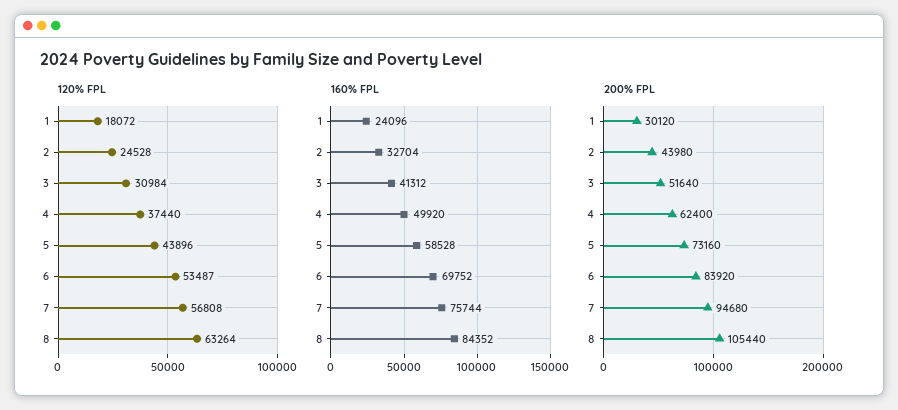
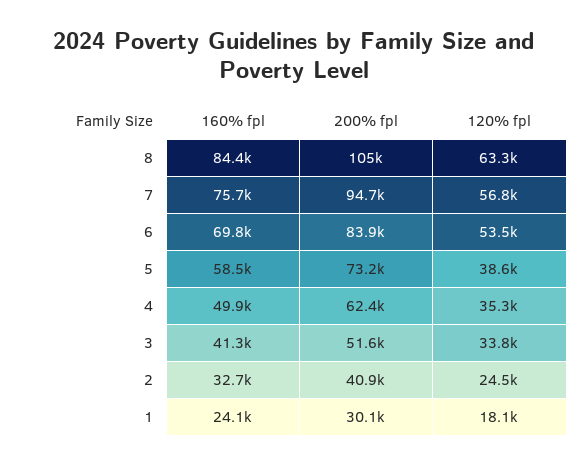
  {
    "120% FPL": {
      "1": 18072,
      "2": 24528,
-     "3": 30984,
+     "3": 33800,
-     "4": 37440,
+     "4": 35300,
-     "5": 43896,
+     "5": 38600,
      "6": 53487,
      "7": 56808,
      "8": 63264
    },
    "160% FPL": {
      "1": 24096,
      "2": 32704,
      "3": 41312,
      "4": 49920,
      "5": 58528,
      "6": 69752,
      "7": 75744,
      "8": 84352
    },
    "200% FPL": {
      "1": 30120,
-     "2": 43980,
+     "2": 40900,
      "3": 51640,
      "4": 62400,
      "5": 73160,
      "6": 83920,
      "7": 94680,
      "8": 105440
    }
  }

